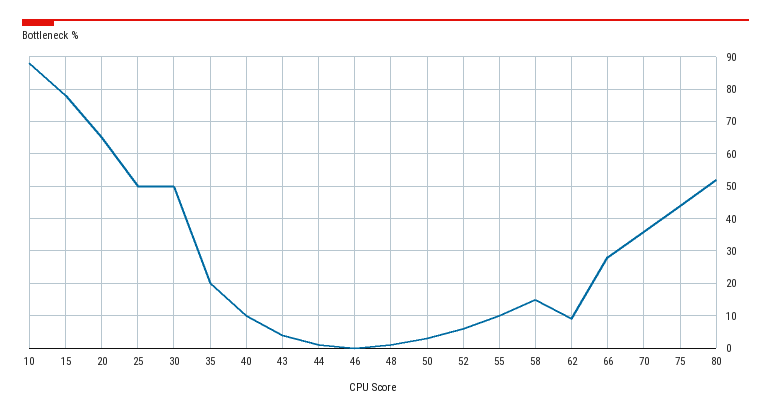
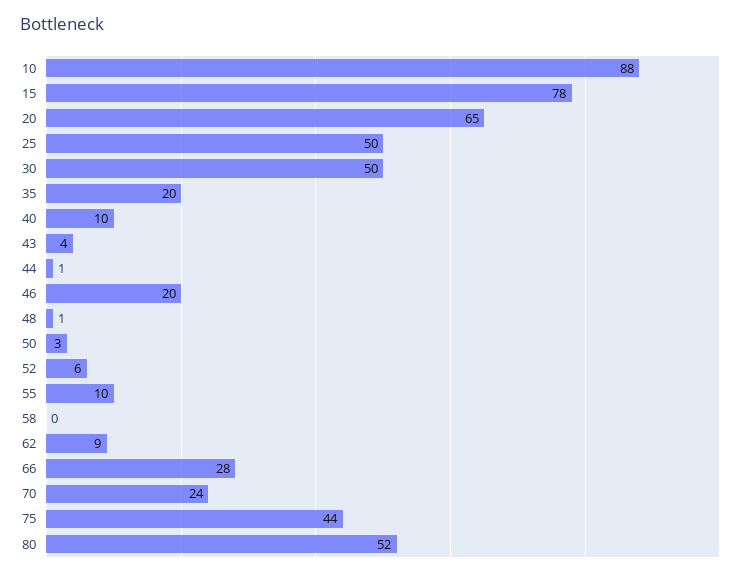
  {
    "10": 88,
    "15": 78,
    "20": 65,
    "25": 50,
    "30": 50,
    "35": 20,
    "40": 10,
    "43": 4,
    "44": 1,
-   "46": 0,
+   "46": 20,
    "48": 1,
    "50": 3,
    "52": 6,
    "55": 10,
-   "58": 15,
+   "58": 0,
    "62": 9,
    "66": 28,
-   "70": 35,
+   "70": 24,
    "75": 44,
    "80": 52
  }

